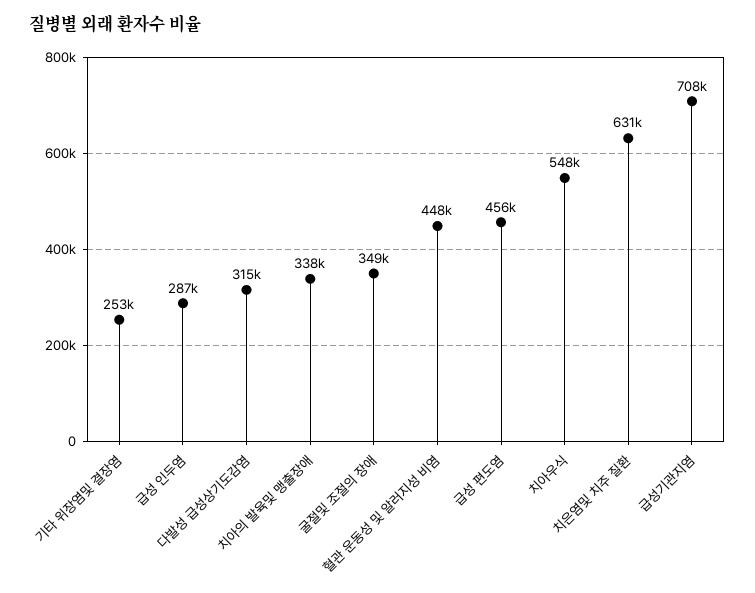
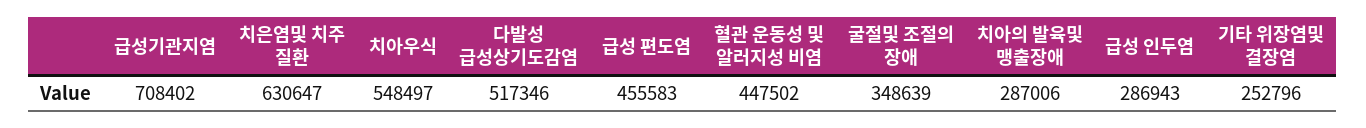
  {
    "기타 위장염및 결장염": 252796,
    "급성 인두염": 286943,
-   "다발성 급성상기도감염": 315000,
+   "다발성 급성상기도감염": 517346,
-   "치아의 발육및 맹출장애": 338000,
+   "치아의 발육및 맹출장애": 287006,
    "굴절및 조절의 장애": 348639,
    "혈관 운동성 및 알러지성 비염": 447502,
    "급성 편도염": 455583,
    "치아우식": 548497,
    "치은염및 치주 질환": 630647,
    "급성기관지염": 708402
  }

